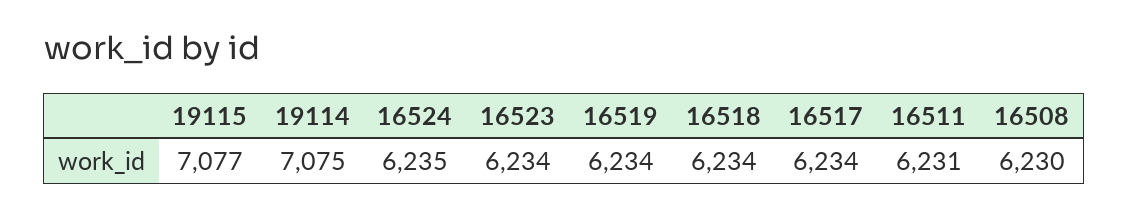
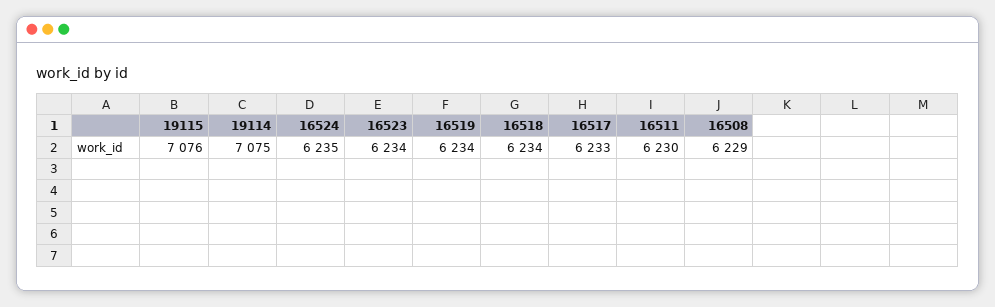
  {
-   "19115": 7077,
+   "19115": 7076,
    "19114": 7075,
    "16524": 6235,
    "16523": 6234,
    "16519": 6234,
    "16518": 6234,
-   "16517": 6234,
+   "16517": 6233,
-   "16511": 6231,
+   "16511": 6230,
-   "16508": 6230
+   "16508": 6229
  }

